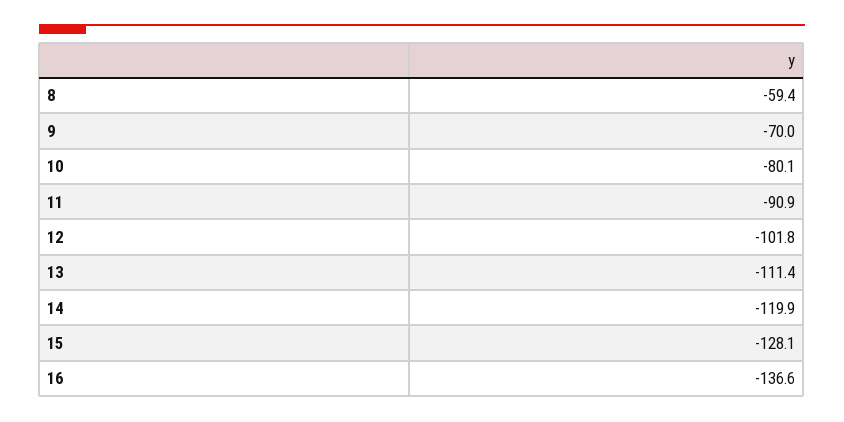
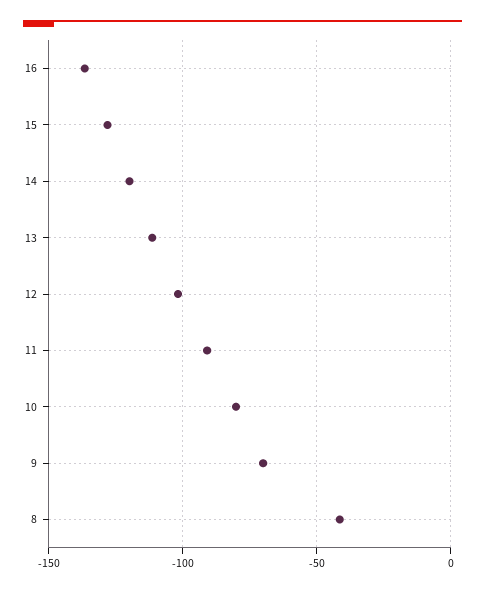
  {
-   "8": -59.4,
+   "8": -40,
    "9": -70,
    "10": -80.1,
    "11": -90.9,
    "12": -101.8,
    "13": -111.4,
    "14": -119.9,
    "15": -128.1,
    "16": -136.6
  }

